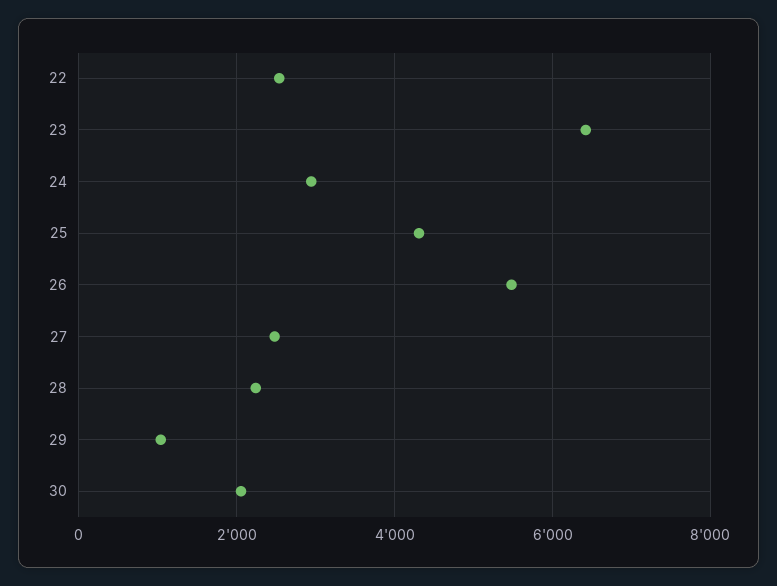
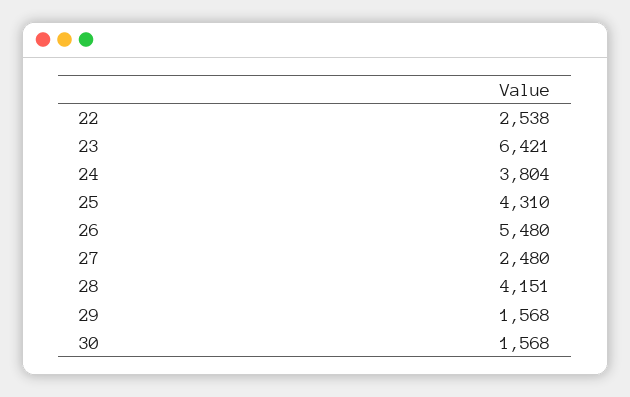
  {
    "22": 2538,
    "23": 6421,
-   "24": 3000,
+   "24": 3804,
    "25": 4310,
    "26": 5480,
    "27": 2480,
-   "28": 2200,
+   "28": 4151,
-   "29": 1000,
+   "29": 1568,
-   "30": 2000
+   "30": 1568
  }

